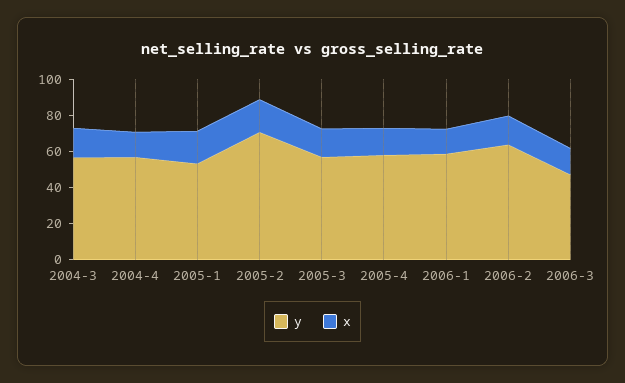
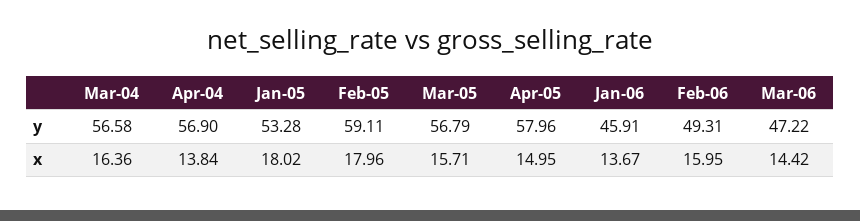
  {
    "y": {
      "2004-3": 56.58,
      "2004-4": 56.9,
      "2005-1": 53.28,
-     "2005-2": 70,
+     "2005-2": 59.11,
      "2005-3": 56.79,
      "2005-4": 57.96,
-     "2006-1": 60,
+     "2006-1": 45.91,
-     "2006-2": 65,
+     "2006-2": 49.31,
      "2006-3": 47.22
    },
    "x": {
      "2004-3": 16.36,
      "2004-4": 13.84,
      "2005-1": 18.02,
      "2005-2": 17.96,
      "2005-3": 15.71,
      "2005-4": 14.95,
      "2006-1": 13.67,
      "2006-2": 15.95,
      "2006-3": 14.42
    }
  }

